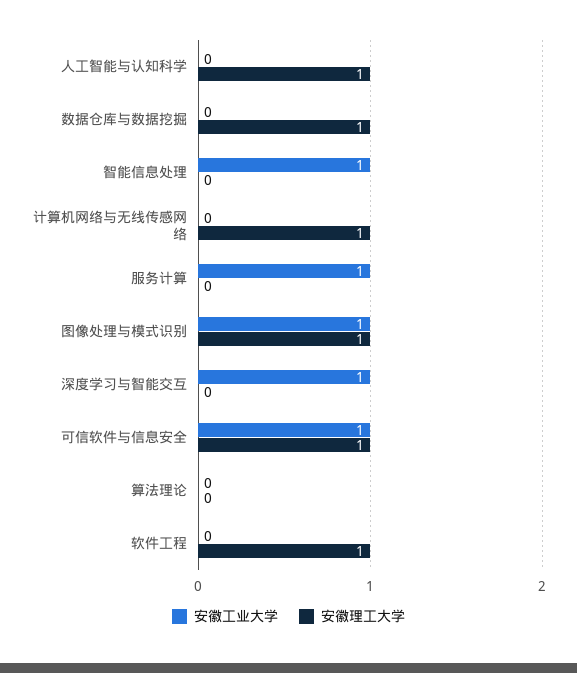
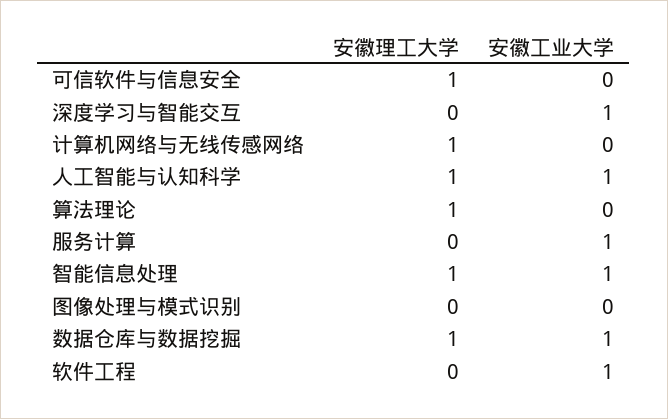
  {
    "安徽工业大学": {
-     "人工智能与认知科学": 0,
+     "人工智能与认知科学": 1,
-     "数据仓库与数据挖掘": 0,
+     "数据仓库与数据挖掘": 1,
      "智能信息处理": 1,
      "计算机网络与无线传感网络": 0,
      "服务计算": 1,
-     "图像处理与模式识别": 1,
+     "图像处理与模式识别": 0,
      "深度学习与智能交互": 1,
-     "可信软件与信息安全": 1,
+     "可信软件与信息安全": 0,
      "算法理论": 0,
-     "软件工程": 0
+     "软件工程": 1
    },
    "安徽理工大学": {
      "人工智能与认知科学": 1,
      "数据仓库与数据挖掘": 1,
-     "智能信息处理": 0,
+     "智能信息处理": 1,
      "计算机网络与无线传感网络": 1,
      "服务计算": 0,
-     "图像处理与模式识别": 1,
+     "图像处理与模式识别": 0,
      "深度学习与智能交互": 0,
      "可信软件与信息安全": 1,
-     "算法理论": 0,
+     "算法理论": 1,
-     "软件工程": 1
+     "软件工程": 0
    }
  }

